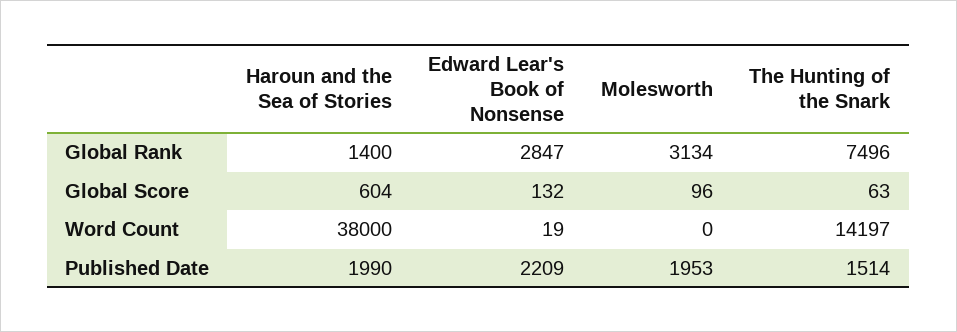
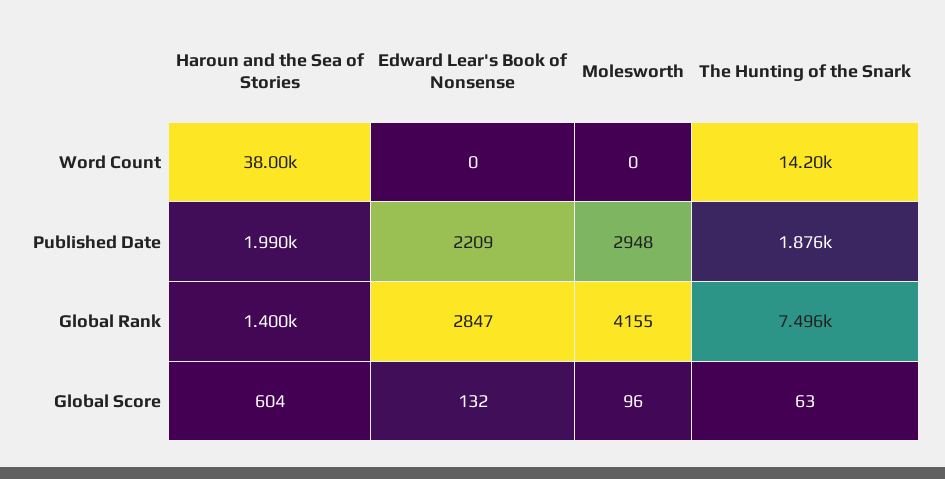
  {
    "Haroun and the Sea of Stories": {
      "Global Rank": 1400,
      "Global Score": 604,
      "Word Count": 38000,
      "Published Date": 1990
    },
    "Edward Lear's Book of Nonsense": {
      "Global Rank": 2847,
      "Global Score": 132,
-     "Word Count": 19,
+     "Word Count": 0,
      "Published Date": 2209
    },
    "Molesworth": {
-     "Global Rank": 3134,
+     "Global Rank": 4155,
      "Global Score": 96,
      "Word Count": 0,
-     "Published Date": 1953
+     "Published Date": 2948
    },
    "The Hunting of the Snark": {
      "Global Rank": 7496,
      "Global Score": 63,
      "Word Count": 14197,
-     "Published Date": 1514
+     "Published Date": 1876
    }
  }

